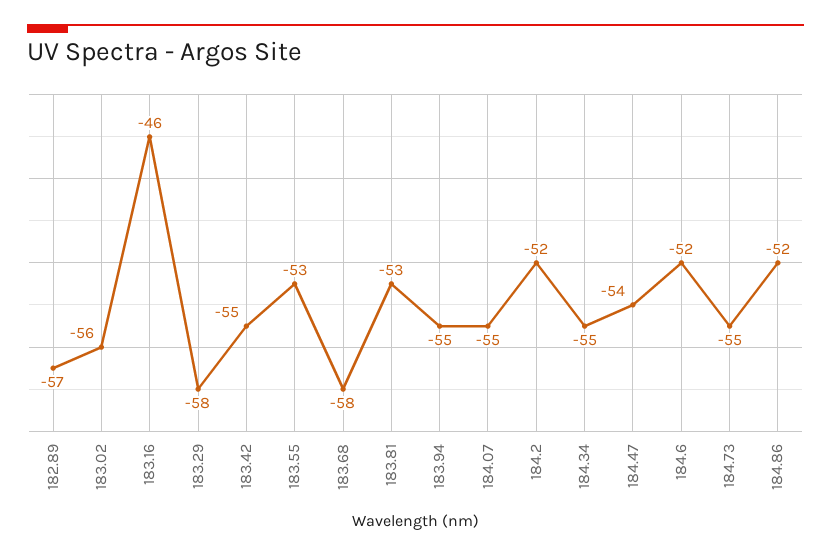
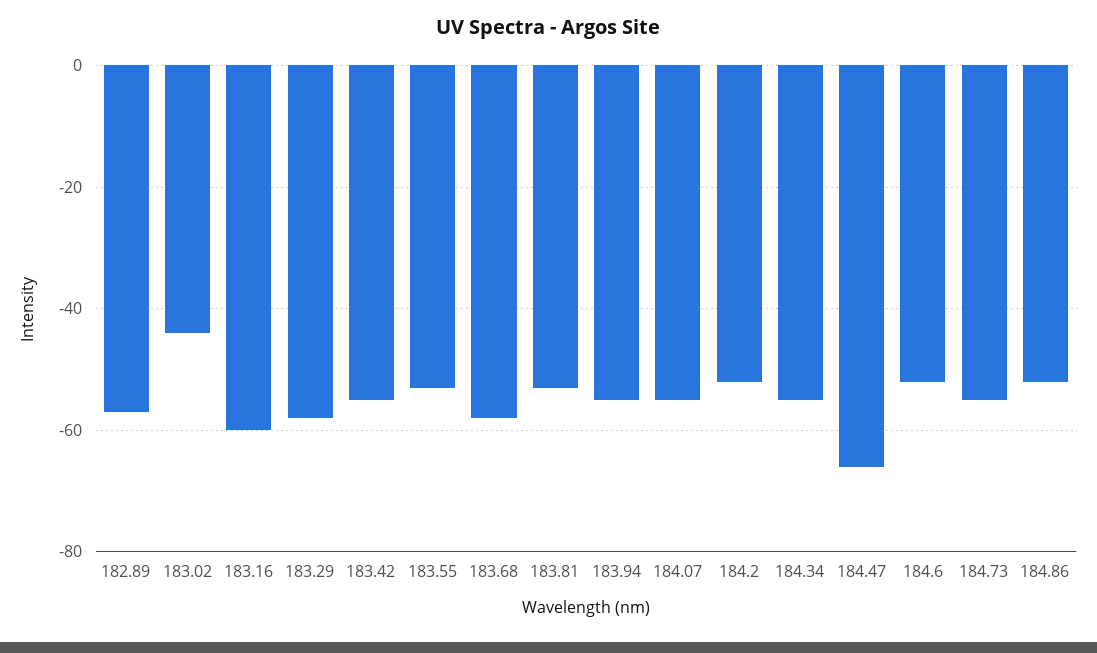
  {
    "182.89": -57,
-   "183.02": -56,
+   "183.02": -45,
-   "183.16": -46,
+   "183.16": -60,
    "183.29": -58,
    "183.42": -55,
    "183.55": -53,
    "183.68": -58,
    "183.81": -53,
    "183.94": -55,
    "184.07": -55,
    "184.2": -52,
    "184.34": -55,
-   "184.47": -54,
+   "184.47": -65,
    "184.6": -52,
    "184.73": -55,
    "184.86": -52
  }

